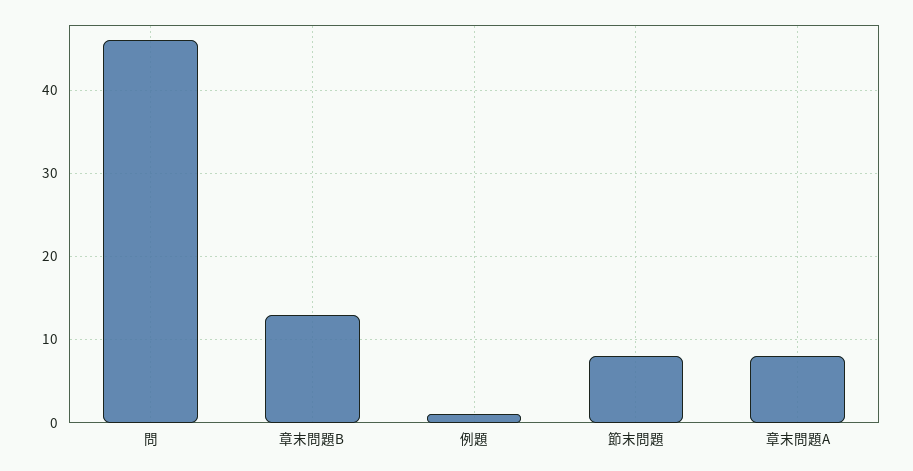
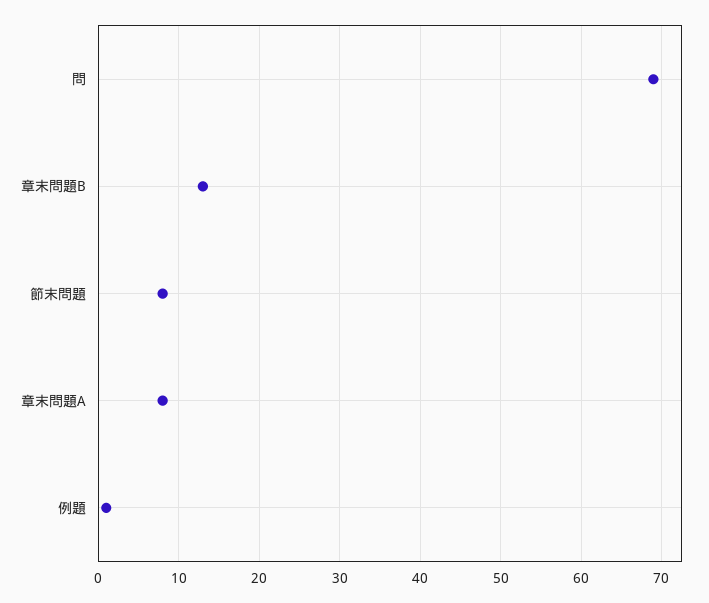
  {
-   "問": 46,
+   "問": 69,
    "章末問題B": 13,
    "例題": 1,
    "節末問題": 8,
    "章末問題A": 8
  }

